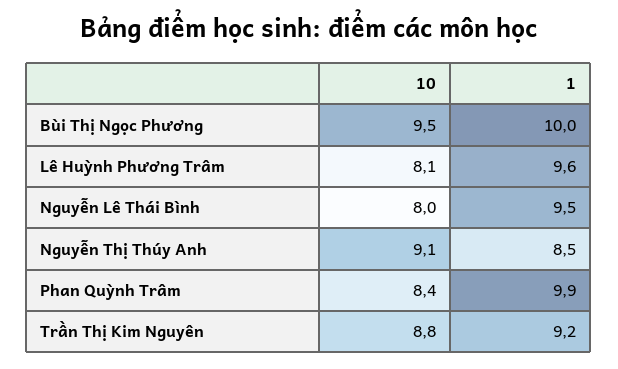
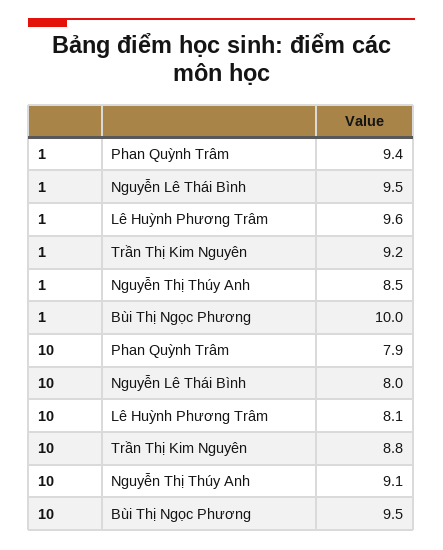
  {
    "10": {
      "Bùi Thị Ngọc Phương": 9.5,
      "Lê Huỳnh Phương Trâm": 8.1,
      "Nguyễn Lê Thái Bình": 8,
      "Nguyễn Thị Thúy Anh": 9.1,
-     "Phan Quỳnh Trâm": 8.4,
+     "Phan Quỳnh Trâm": 7.9,
      "Trần Thị Kim Nguyên": 8.8
    },
    "1": {
      "Bùi Thị Ngọc Phương": 10,
      "Lê Huỳnh Phương Trâm": 9.6,
      "Nguyễn Lê Thái Bình": 9.5,
      "Nguyễn Thị Thúy Anh": 8.5,
-     "Phan Quỳnh Trâm": 9.9,
+     "Phan Quỳnh Trâm": 9.4,
      "Trần Thị Kim Nguyên": 9.2
    }
  }

